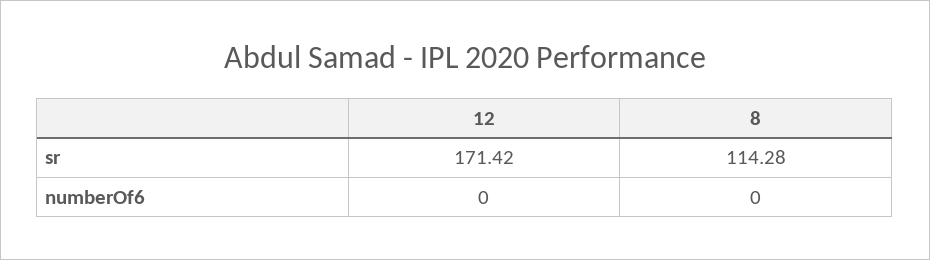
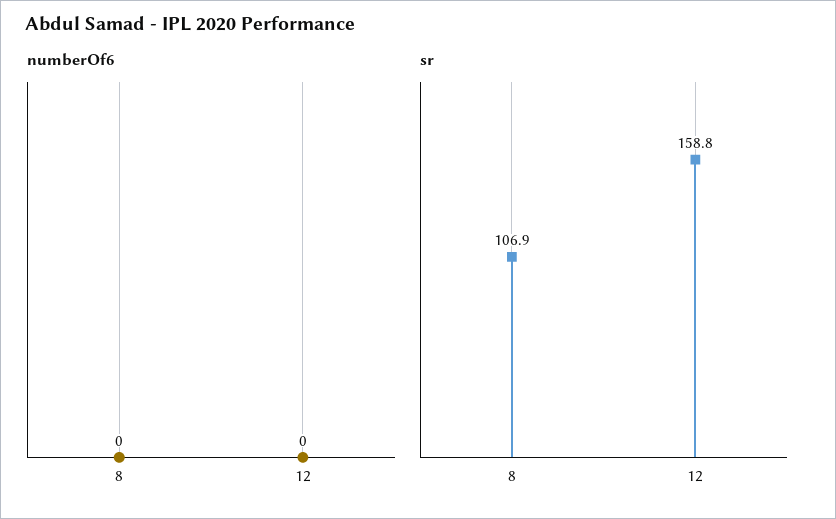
  {
    "sr": {
-     "12": 171.42,
+     "12": 158.8,
-     "8": 114.28
+     "8": 106.9
    },
    "numberOf6": {
      "12": 0,
      "8": 0
    }
  }

